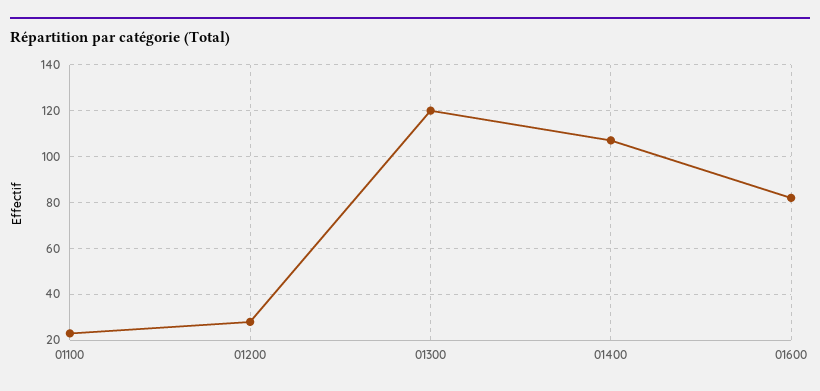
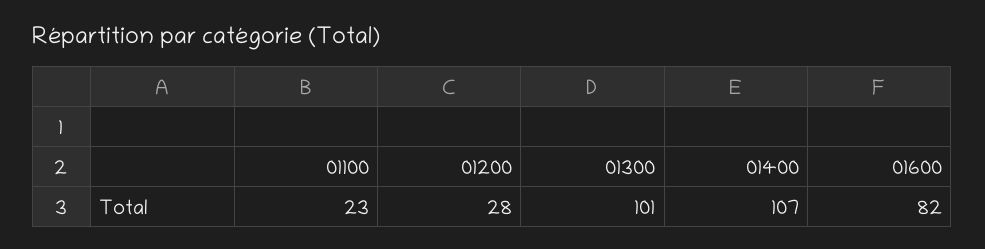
  {
    "01100": 23,
    "01200": 28,
-   "01300": 120,
+   "01300": 101,
    "01400": 107,
    "01600": 82
  }

